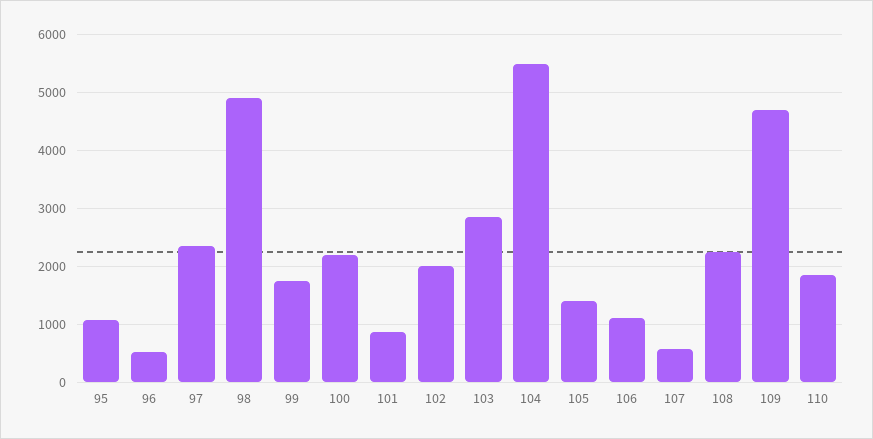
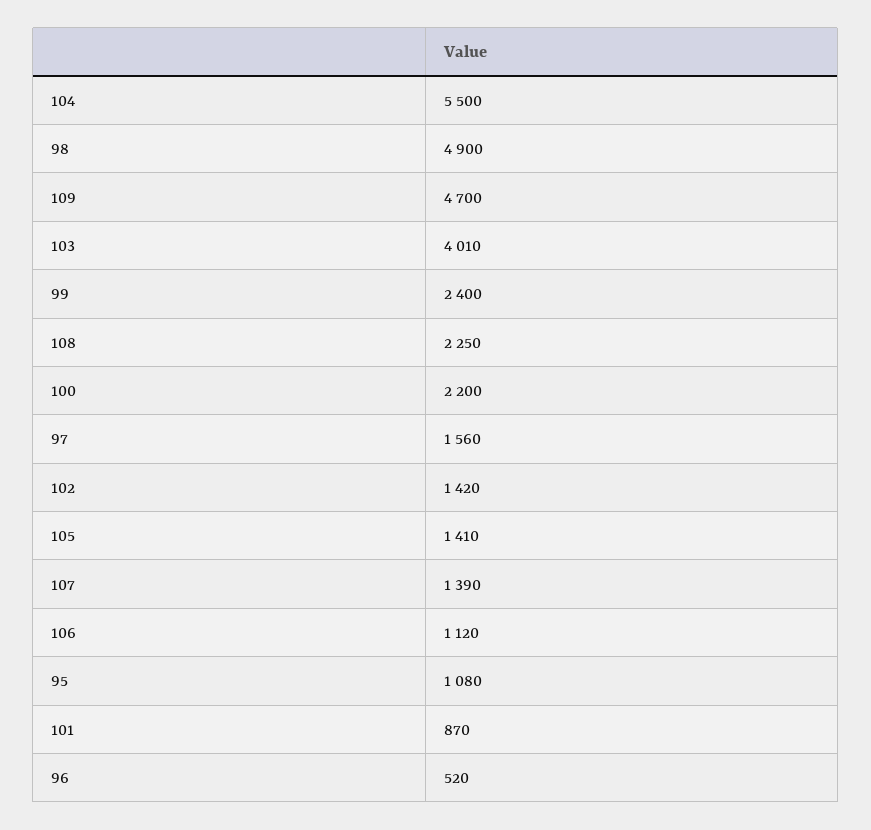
  {
    "95": 1080,
    "96": 520,
-   "97": 2400,
+   "97": 1560,
    "98": 4900,
-   "99": 1800,
+   "99": 2400,
    "100": 2200,
    "101": 870,
-   "102": 2000,
+   "102": 1420,
-   "103": 2800,
+   "103": 4010,
    "104": 5500,
    "105": 1410,
    "106": 1120,
-   "107": 600,
+   "107": 1390,
    "108": 2250,
-   "109": 4700,
+   "109": 4700
-   "110": 1800
  }

